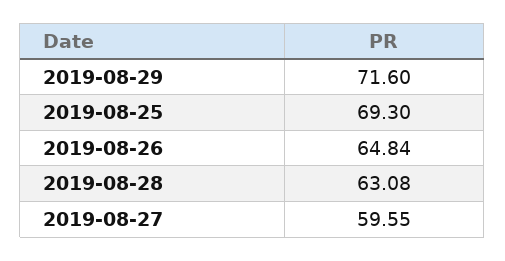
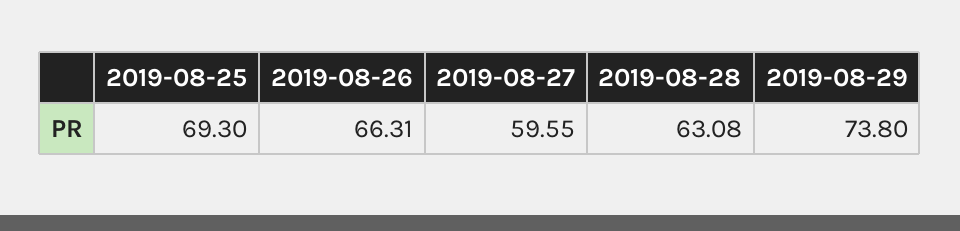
  {
-   "2019-08-29": 71.6,
+   "2019-08-29": 73.8,
    "2019-08-25": 69.3,
-   "2019-08-26": 64.84,
+   "2019-08-26": 66.31,
    "2019-08-28": 63.08,
    "2019-08-27": 59.55
  }

